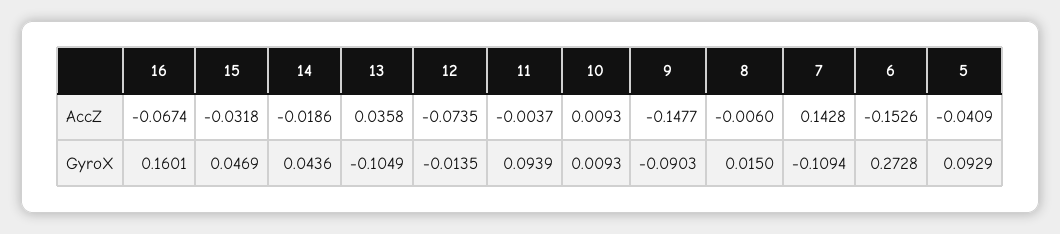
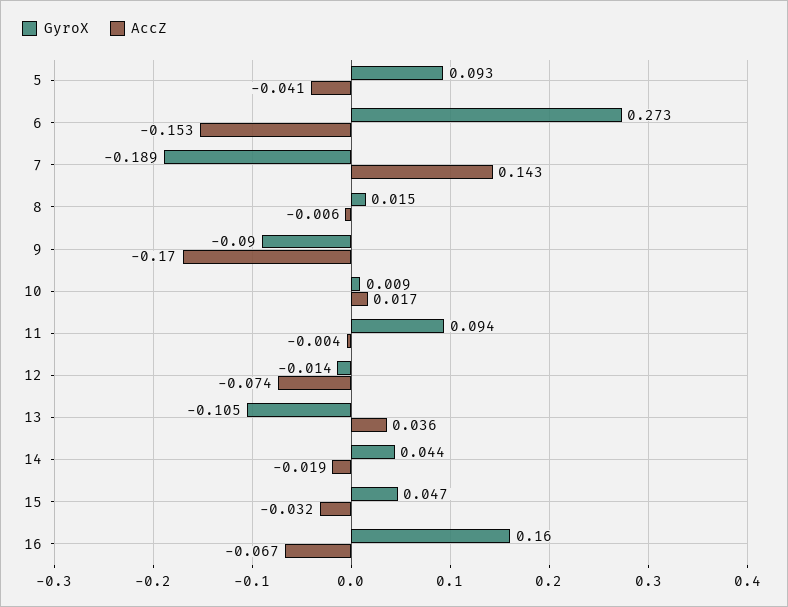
  {
    "AccZ": {
      "16": -0.0674,
      "15": -0.0318,
      "14": -0.0186,
      "13": 0.0358,
      "12": -0.0735,
      "11": -0.0037,
-     "10": 0.0093,
+     "10": 0.017,
-     "9": -0.1477,
+     "9": -0.17,
      "8": -0.006,
      "7": 0.1428,
      "6": -0.1526,
      "5": -0.0409
    },
    "GyroX": {
      "16": 0.1601,
      "15": 0.0469,
      "14": 0.0436,
      "13": -0.1049,
      "12": -0.0135,
      "11": 0.0939,
      "10": 0.0093,
      "9": -0.0903,
      "8": 0.015,
-     "7": -0.1094,
+     "7": -0.189,
      "6": 0.2728,
      "5": 0.0929
    }
  }

